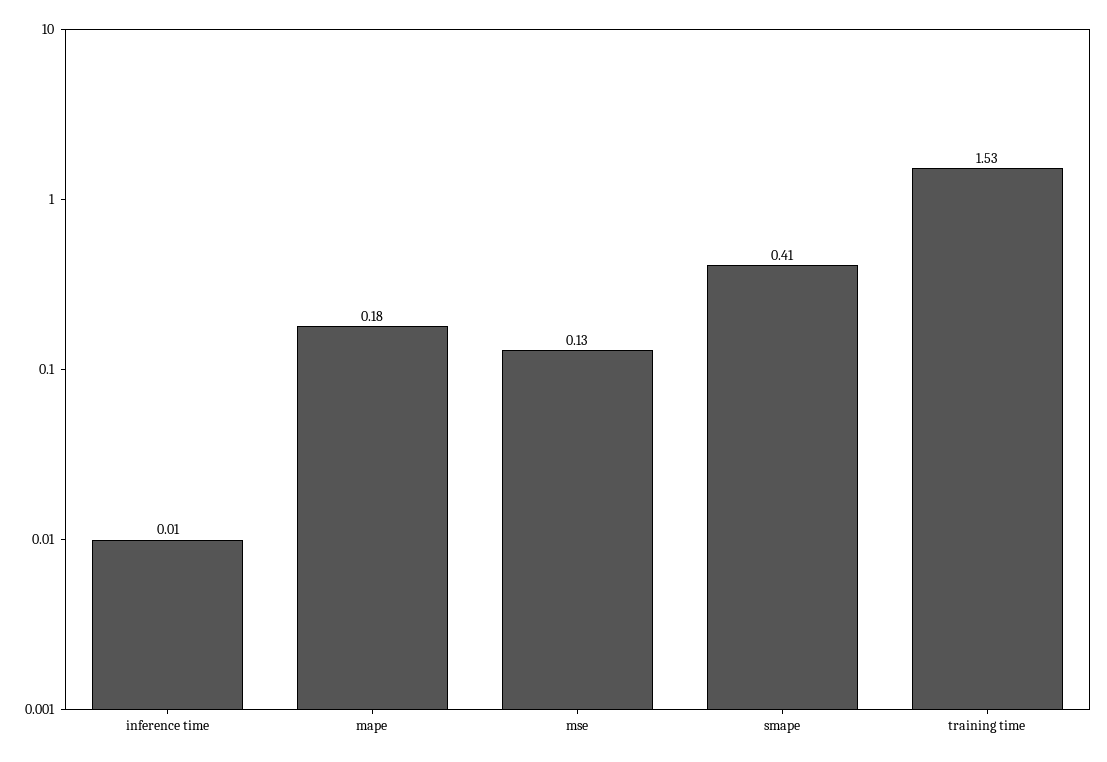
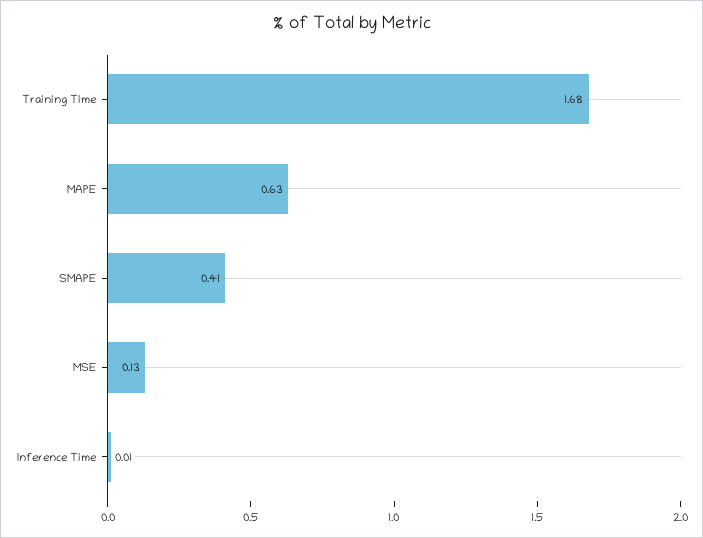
  {
    "inference time": 0.01,
-   "mape": 0.18,
+   "mape": 0.63,
    "mse": 0.13,
    "smape": 0.41,
-   "training time": 1.53
+   "training time": 1.68
  }

